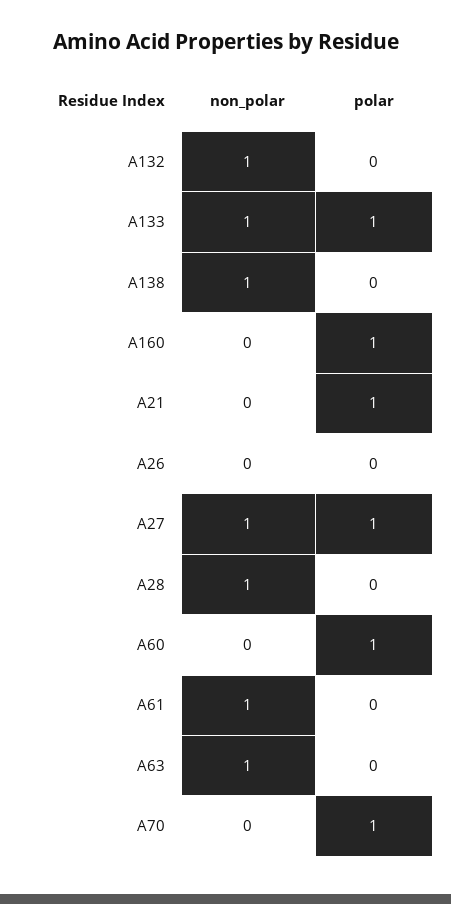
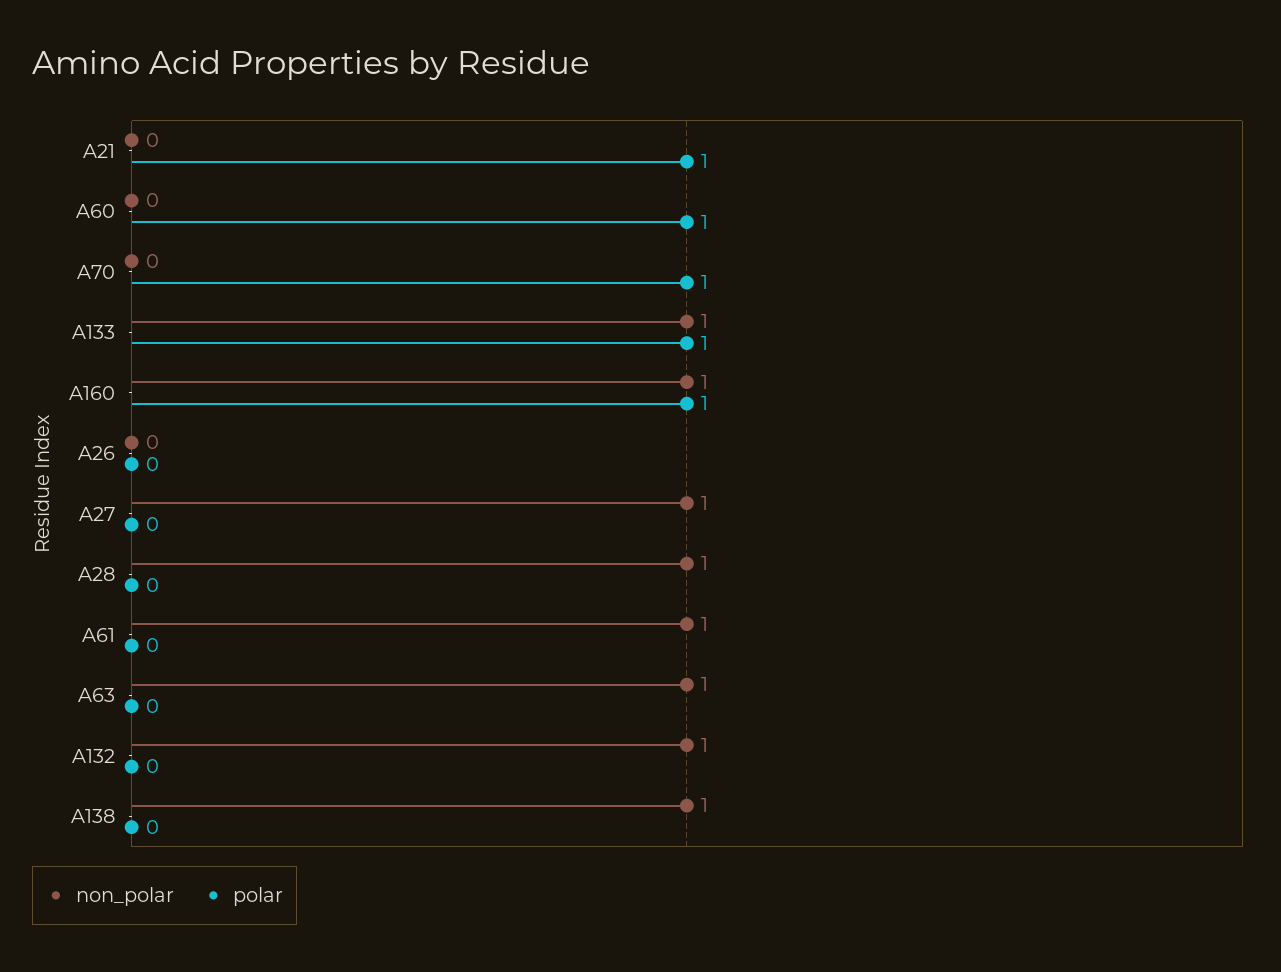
  {
    "non_polar": {
      "A132": 1,
      "A133": 1,
      "A138": 1,
-     "A160": 0,
+     "A160": 1,
      "A21": 0,
      "A26": 0,
      "A27": 1,
      "A28": 1,
      "A60": 0,
      "A61": 1,
      "A63": 1,
      "A70": 0
    },
    "polar": {
      "A132": 0,
      "A133": 1,
      "A138": 0,
      "A160": 1,
      "A21": 1,
      "A26": 0,
-     "A27": 1,
+     "A27": 0,
      "A28": 0,
      "A60": 1,
      "A61": 0,
      "A63": 0,
      "A70": 1
    }
  }

